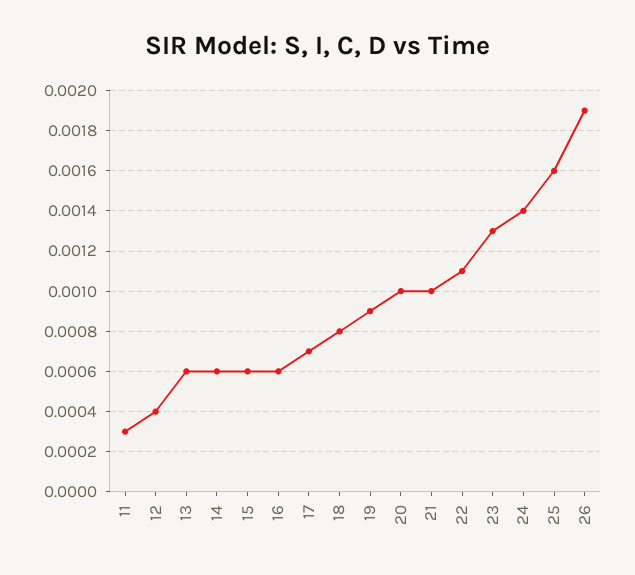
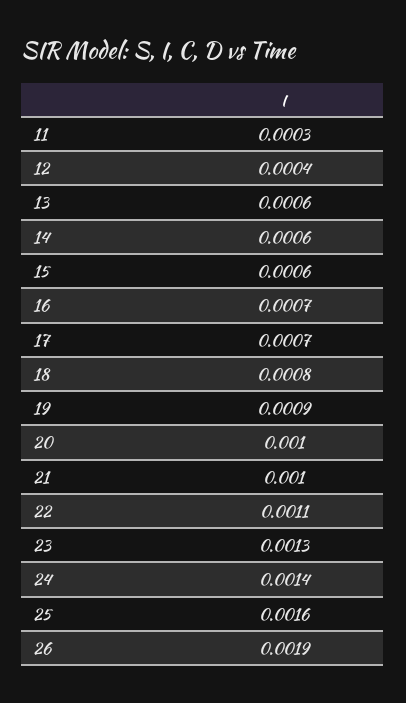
  {
    "11": 0.0003,
    "12": 0.0004,
    "13": 0.0006,
    "14": 0.0006,
    "15": 0.0006,
-   "16": 0.0006,
+   "16": 0.0007,
    "17": 0.0007,
    "18": 0.0008,
    "19": 0.0009,
    "20": 0.001,
    "21": 0.001,
    "22": 0.0011,
    "23": 0.0013,
    "24": 0.0014,
    "25": 0.0016,
    "26": 0.0019
  }

